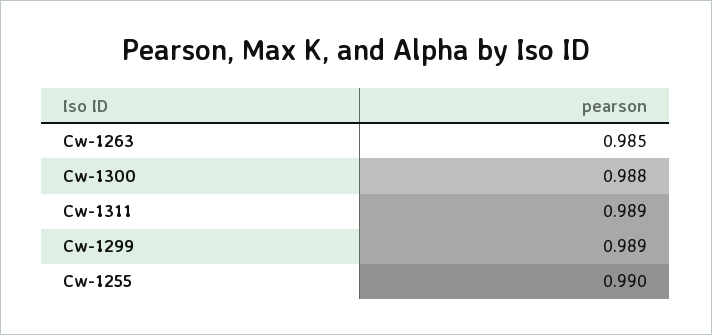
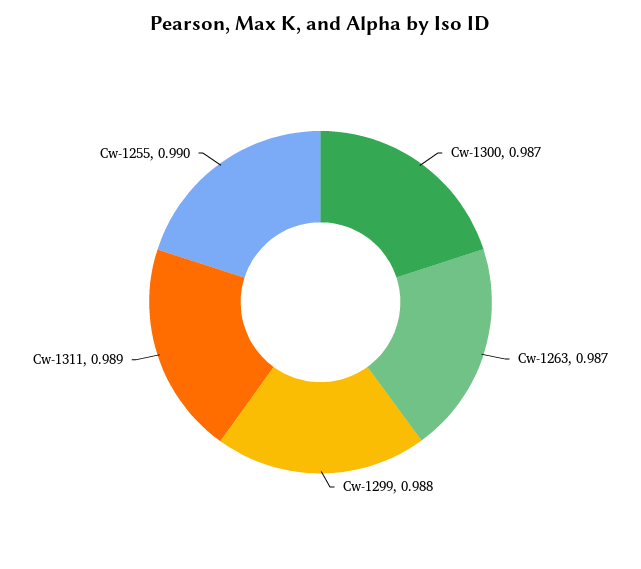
  {
-   "Cw-1263": 0.985,
+   "Cw-1263": 0.987,
-   "Cw-1300": 0.988,
+   "Cw-1300": 0.987,
    "Cw-1311": 0.989,
-   "Cw-1299": 0.989,
+   "Cw-1299": 0.988,
    "Cw-1255": 0.99
  }

